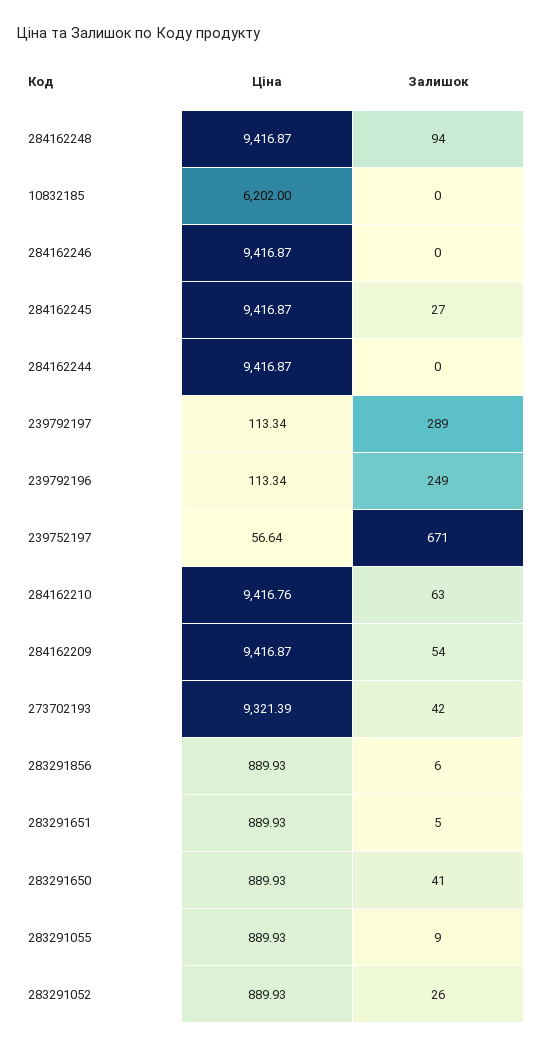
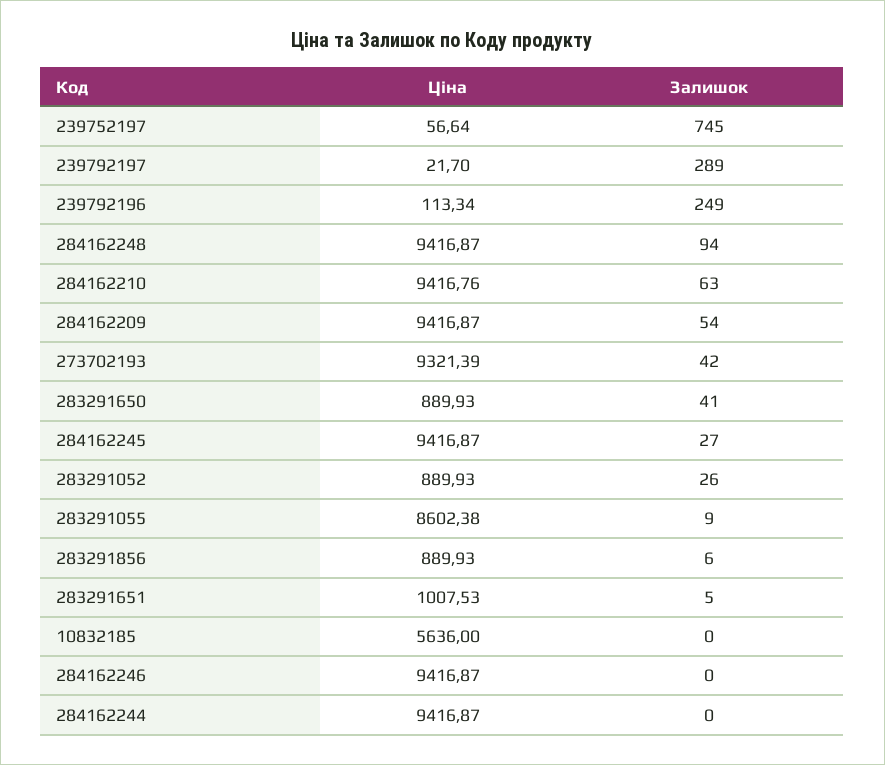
  {
    "Ціна": {
      "284162248": 9416.87,
-     "10832185": 6202,
+     "10832185": 5636,
      "284162246": 9416.87,
      "284162245": 9416.87,
      "284162244": 9416.87,
-     "239792197": 113.34,
+     "239792197": 21.7,
      "239792196": 113.34,
      "239752197": 56.64,
      "284162210": 9416.76,
      "284162209": 9416.87,
      "273702193": 9321.39,
      "283291856": 889.93,
-     "283291651": 889.93,
+     "283291651": 1007.53,
      "283291650": 889.93,
-     "283291055": 889.93,
+     "283291055": 8602.38,
      "283291052": 889.93
    },
    "Залишок": {
      "284162248": 94,
      "10832185": 0,
      "284162246": 0,
      "284162245": 27,
      "284162244": 0,
      "239792197": 289,
      "239792196": 249,
-     "239752197": 671,
+     "239752197": 745,
      "284162210": 63,
      "284162209": 54,
      "273702193": 42,
      "283291856": 6,
      "283291651": 5,
      "283291650": 41,
      "283291055": 9,
      "283291052": 26
    }
  }

